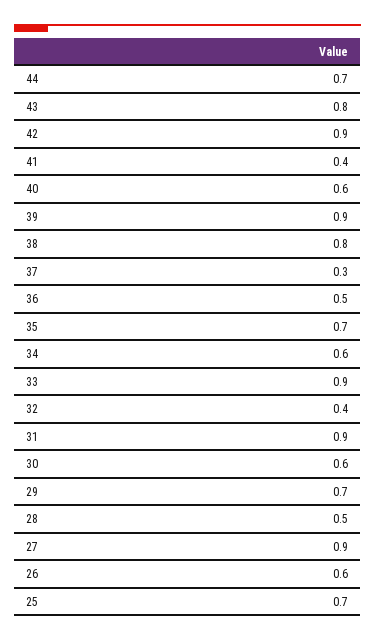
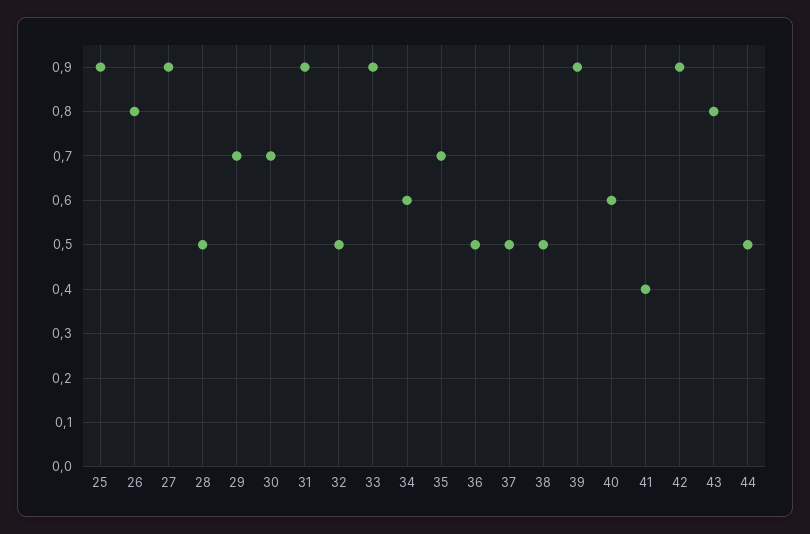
  {
-   "44": 0.7,
+   "44": 0.5,
    "43": 0.8,
    "42": 0.9,
    "41": 0.4,
    "40": 0.6,
    "39": 0.9,
-   "38": 0.8,
+   "38": 0.5,
-   "37": 0.3,
+   "37": 0.5,
    "36": 0.5,
    "35": 0.7,
    "34": 0.6,
    "33": 0.9,
-   "32": 0.4,
+   "32": 0.5,
    "31": 0.9,
-   "30": 0.6,
+   "30": 0.7,
    "29": 0.7,
    "28": 0.5,
    "27": 0.9,
-   "26": 0.6,
+   "26": 0.8,
-   "25": 0.7
+   "25": 0.9
  }

